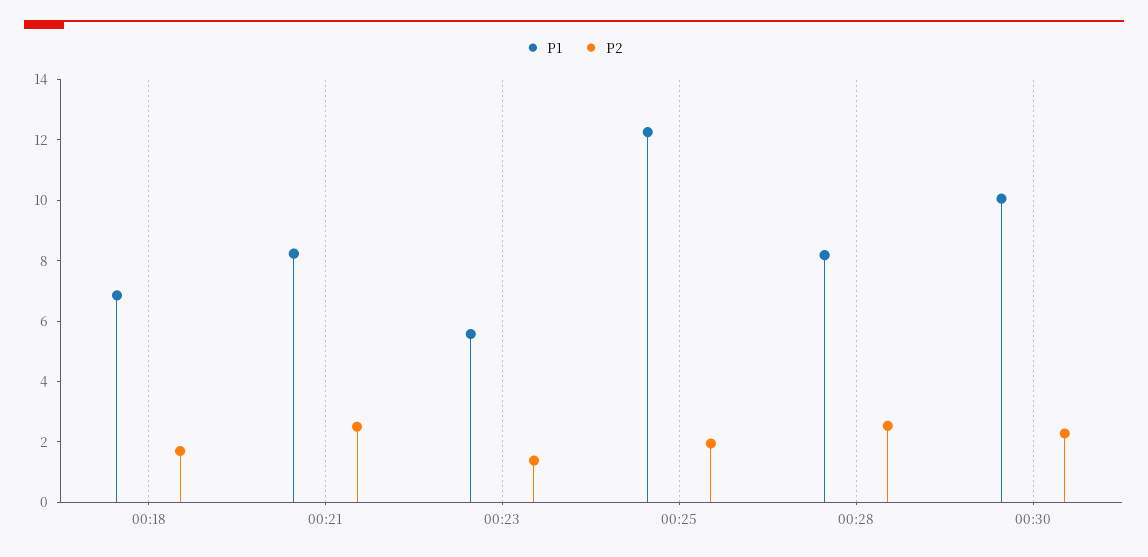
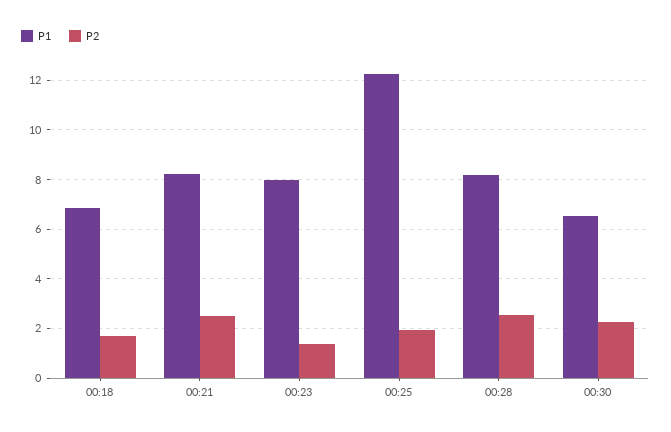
  {
    "P1": {
      "00:18": 6.75,
      "00:21": 8.25,
-     "00:23": 5.5,
+     "00:23": 8,
      "00:25": 12.25,
      "00:28": 8.25,
-     "00:30": 10
+     "00:30": 6.5
    },
    "P2": {
      "00:18": 1.75,
      "00:21": 2.5,
      "00:23": 1.5,
      "00:25": 2,
      "00:28": 2.5,
      "00:30": 2.25
    }
  }

